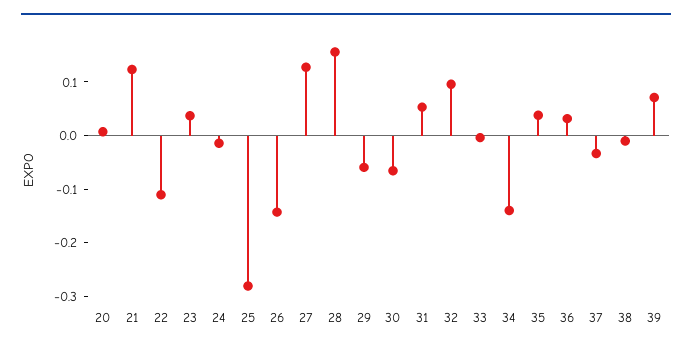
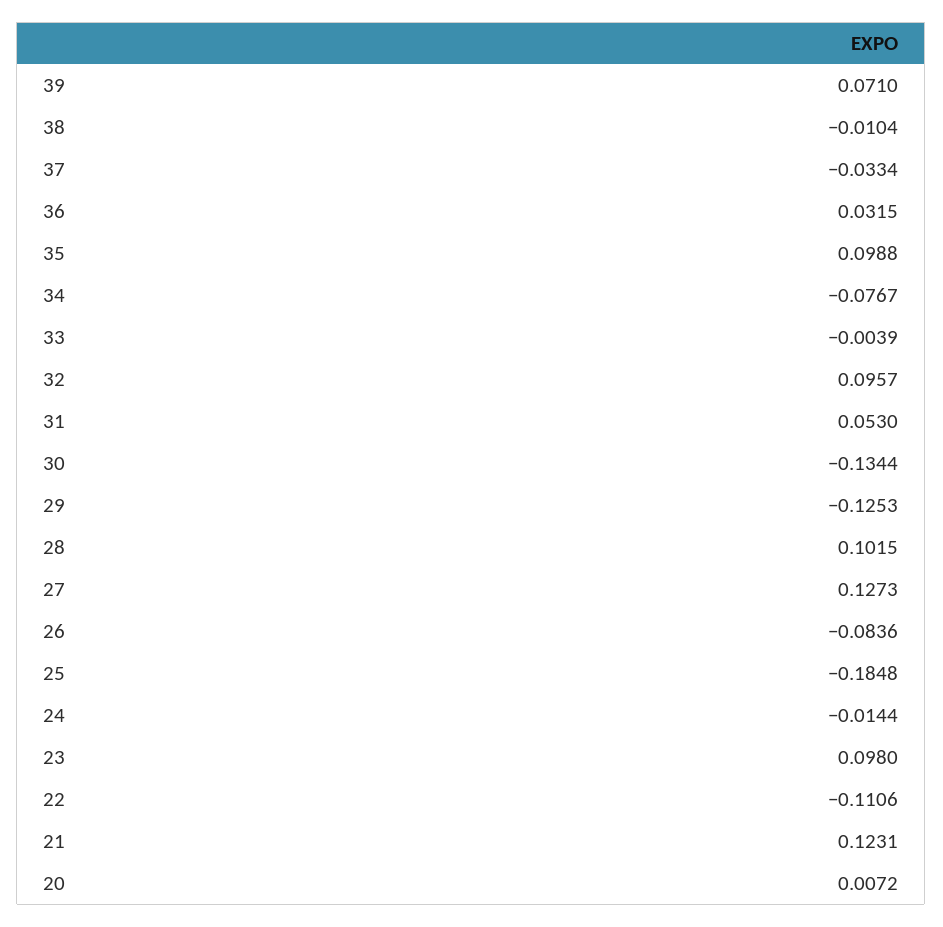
  {
    "20": 0.0072,
    "21": 0.1231,
    "22": -0.1106,
-   "23": 0.04,
+   "23": 0.098,
    "24": -0.0144,
-   "25": -0.28,
+   "25": -0.1848,
-   "26": -0.14,
+   "26": -0.0836,
    "27": 0.1273,
-   "28": 0.16,
+   "28": 0.1015,
-   "29": -0.06,
+   "29": -0.1253,
-   "30": -0.06,
+   "30": -0.1344,
    "31": 0.053,
    "32": 0.0957,
    "33": -0.0039,
-   "34": -0.14,
+   "34": -0.0767,
-   "35": 0.04,
+   "35": 0.0988,
    "36": 0.0315,
    "37": -0.0334,
    "38": -0.0104,
    "39": 0.071
  }

